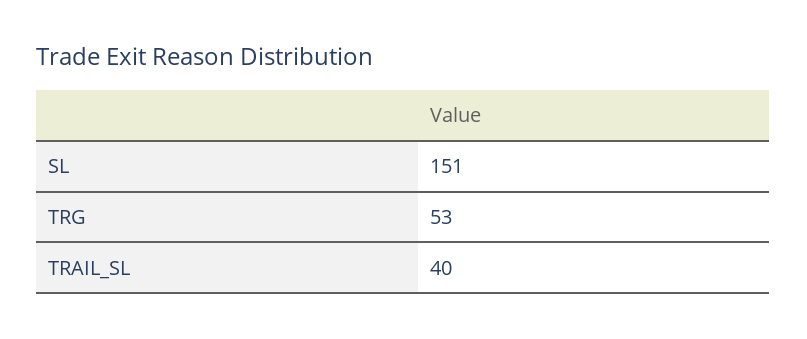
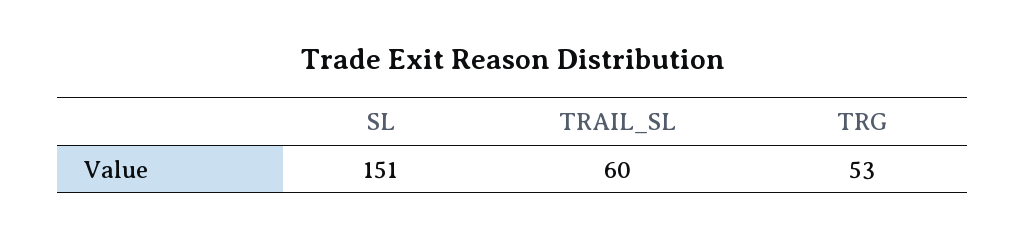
  {
    "SL": 151,
    "TRG": 53,
-   "TRAIL_SL": 40
+   "TRAIL_SL": 60
  }

